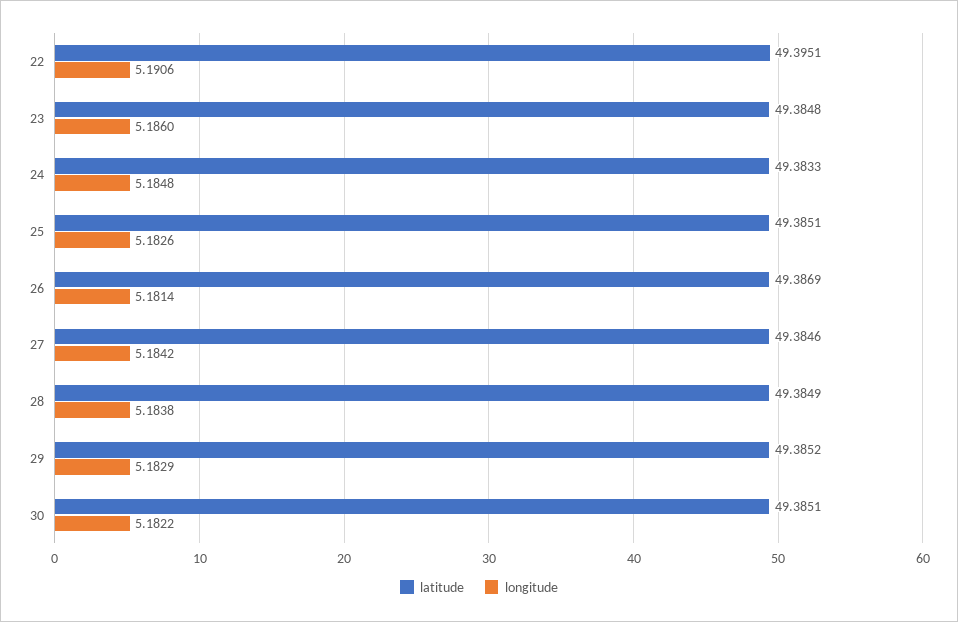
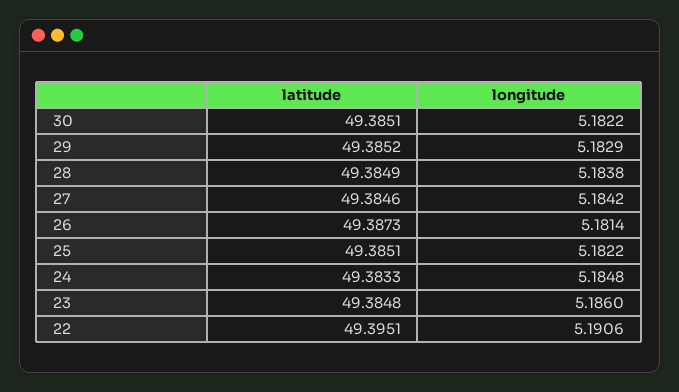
  {
    "latitude": {
      "22": 49.3951,
      "23": 49.3848,
      "24": 49.3833,
      "25": 49.3851,
-     "26": 49.3869,
+     "26": 49.3873,
      "27": 49.3846,
      "28": 49.3849,
      "29": 49.3852,
      "30": 49.3851
    },
    "longitude": {
      "22": 5.1906,
      "23": 5.186,
      "24": 5.1848,
-     "25": 5.1826,
+     "25": 5.1822,
      "26": 5.1814,
      "27": 5.1842,
      "28": 5.1838,
      "29": 5.1829,
      "30": 5.1822
    }
  }

